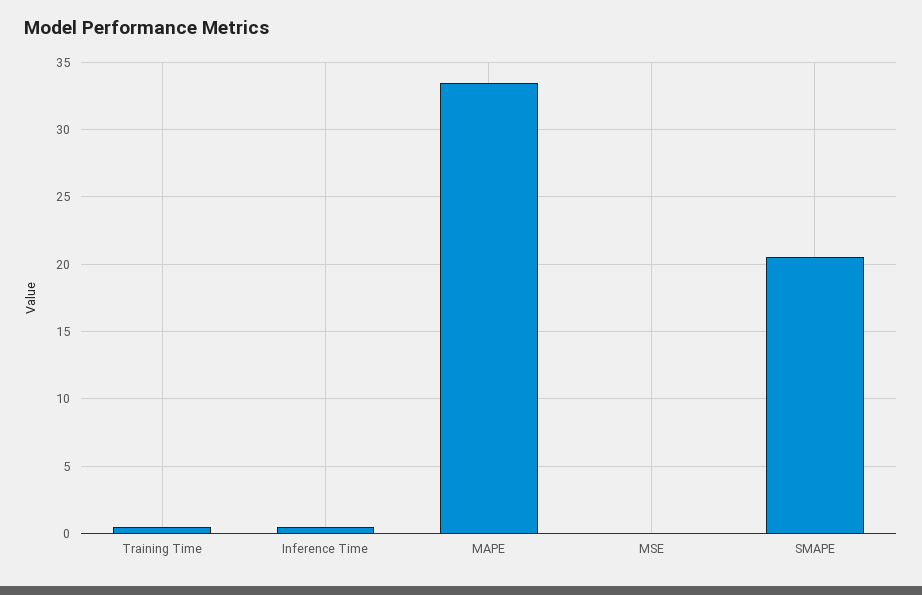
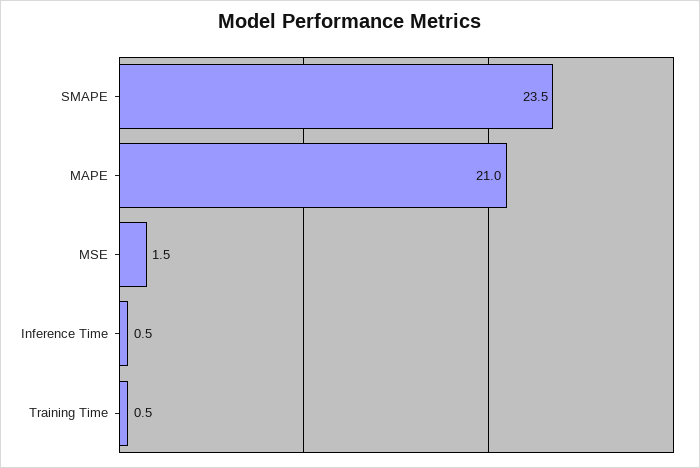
  {
    "Training Time": 0.5,
    "Inference Time": 0.5,
-   "MAPE": 33.5,
+   "MAPE": 21,
-   "MSE": 0,
+   "MSE": 1.5,
-   "SMAPE": 20.5
+   "SMAPE": 23.5
  }

